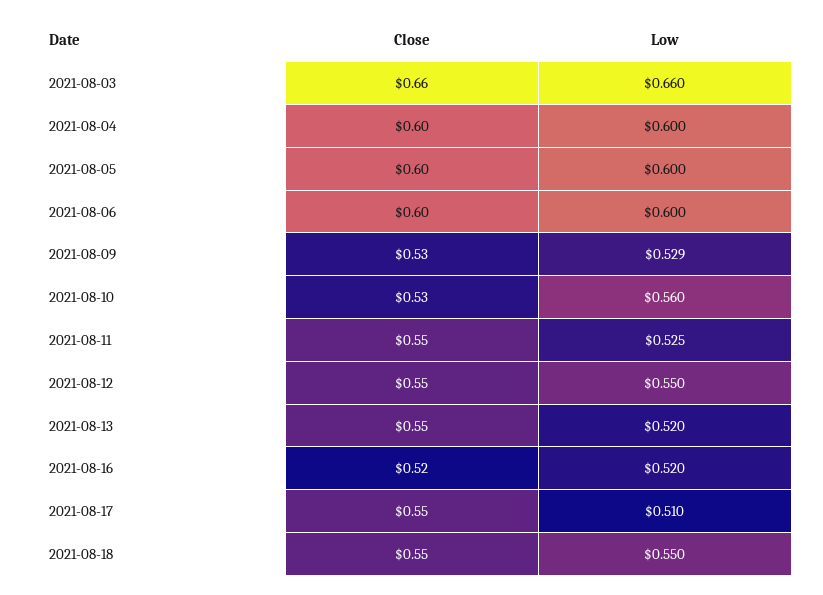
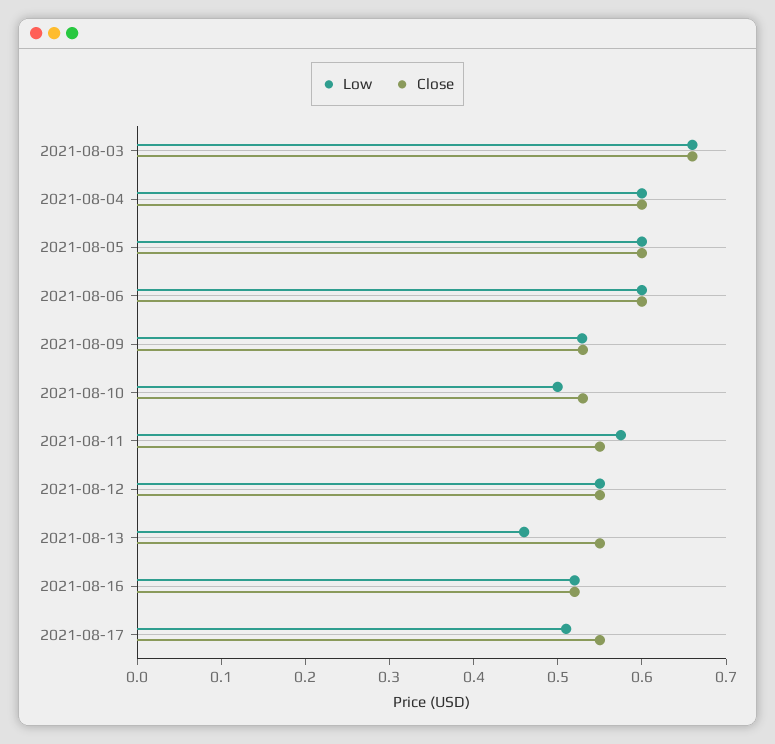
  {
    "Close": {
      "2021-08-03": 0.66,
      "2021-08-04": 0.6,
      "2021-08-05": 0.6,
      "2021-08-06": 0.6,
      "2021-08-09": 0.53,
      "2021-08-10": 0.53,
      "2021-08-11": 0.55,
      "2021-08-12": 0.55,
      "2021-08-13": 0.55,
      "2021-08-16": 0.52,
-     "2021-08-17": 0.55,
+     "2021-08-17": 0.55
-     "2021-08-18": 0.55
    },
    "Low": {
      "2021-08-03": 0.66,
      "2021-08-04": 0.6,
      "2021-08-05": 0.6,
      "2021-08-06": 0.6,
      "2021-08-09": 0.529,
-     "2021-08-10": 0.56,
+     "2021-08-10": 0.5,
-     "2021-08-11": 0.525,
+     "2021-08-11": 0.58,
      "2021-08-12": 0.55,
-     "2021-08-13": 0.52,
+     "2021-08-13": 0.46,
      "2021-08-16": 0.52,
-     "2021-08-17": 0.51,
+     "2021-08-17": 0.51
-     "2021-08-18": 0.55
    }
  }

